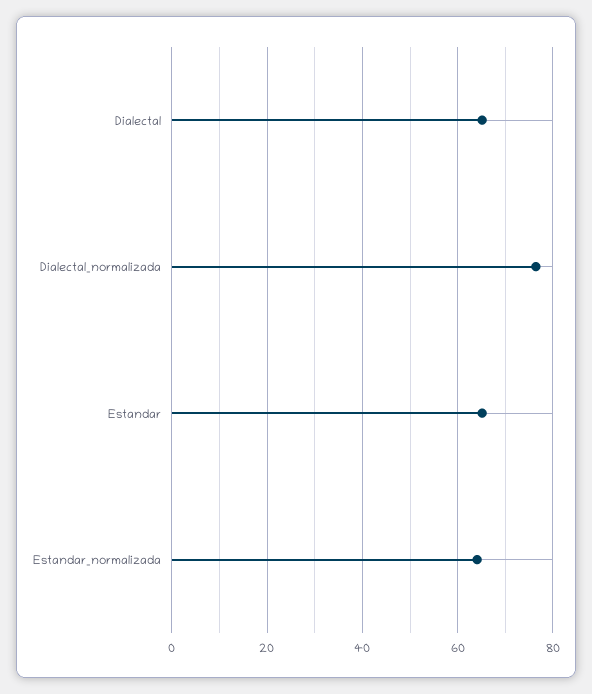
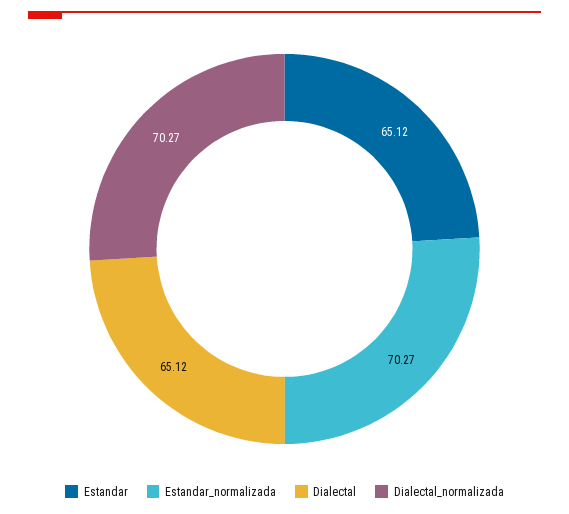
  {
    "Dialectal": 65.12,
-   "Dialectal_normalizada": 76,
+   "Dialectal_normalizada": 70.27,
    "Estandar": 65.12,
-   "Estandar_normalizada": 64
+   "Estandar_normalizada": 70.27
  }

